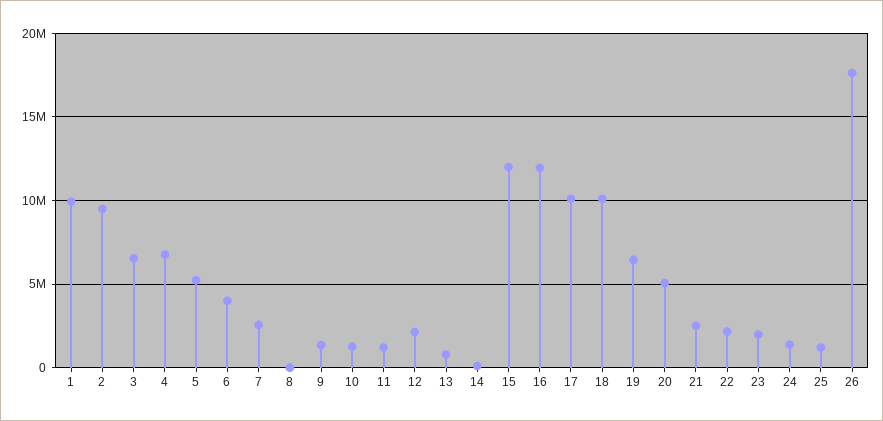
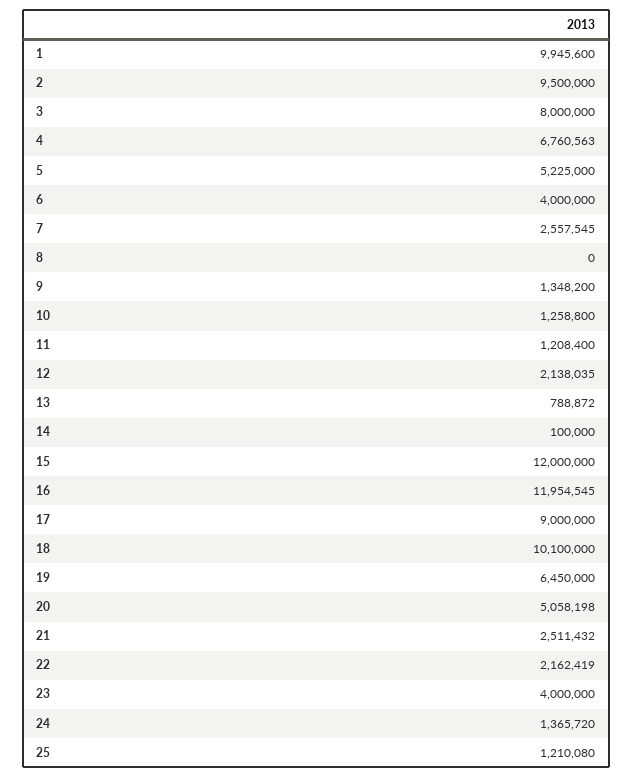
  {
    "1": 9945600,
    "2": 9500000,
-   "3": 6500000,
+   "3": 8000000,
    "4": 6760563,
    "5": 5225000,
    "6": 4000000,
    "7": 2557545,
    "8": 0,
    "9": 1348200,
    "10": 1258800,
    "11": 1208400,
    "12": 2138035,
    "13": 788872,
    "14": 100000,
    "15": 12000000,
    "16": 11954545,
-   "17": 10000000,
+   "17": 9000000,
    "18": 10100000,
    "19": 6450000,
    "20": 5058198,
    "21": 2511432,
    "22": 2162419,
-   "23": 2000000,
+   "23": 4000000,
    "24": 1365720,
-   "25": 1210080,
+   "25": 1210080
-   "26": 17500000
  }

